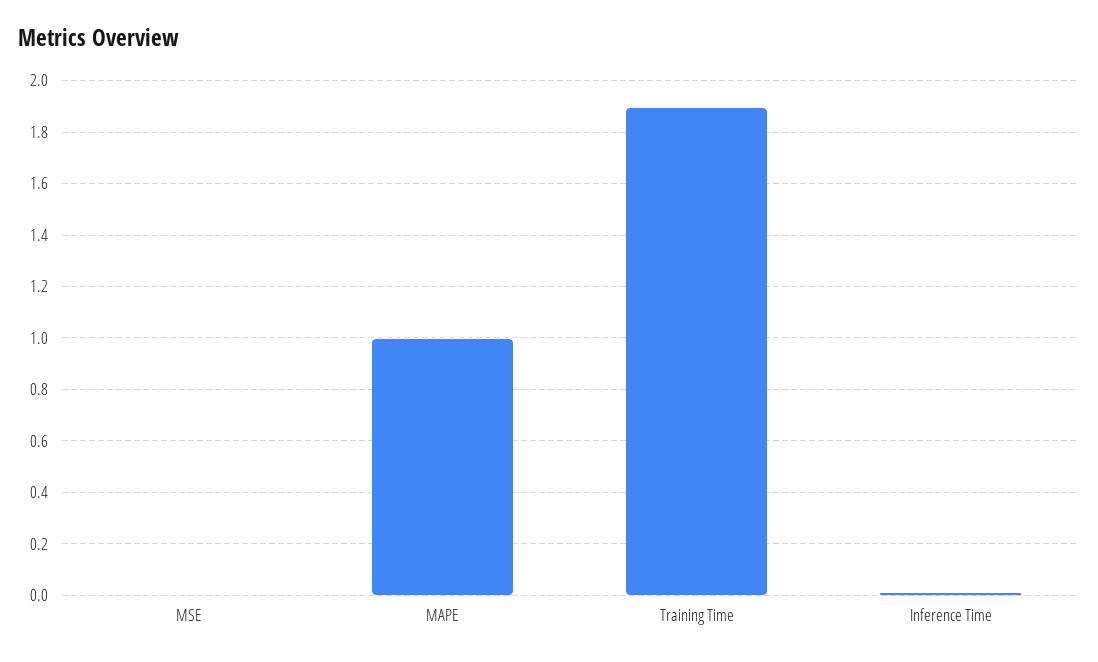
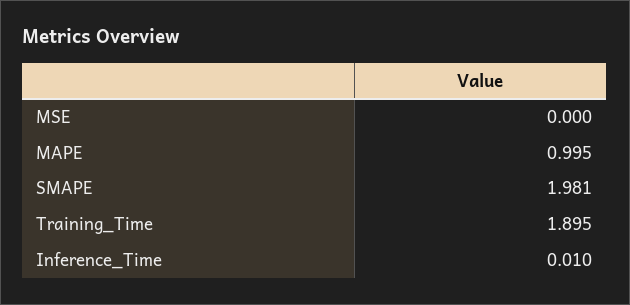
  {
    "MSE": 0,
    "MAPE": 0.995,
    "Training Time": 1.895,
-   "Inference Time": 0.01
+   "Inference Time": 0.01,
+   "SMAPE": 1.981
  }

